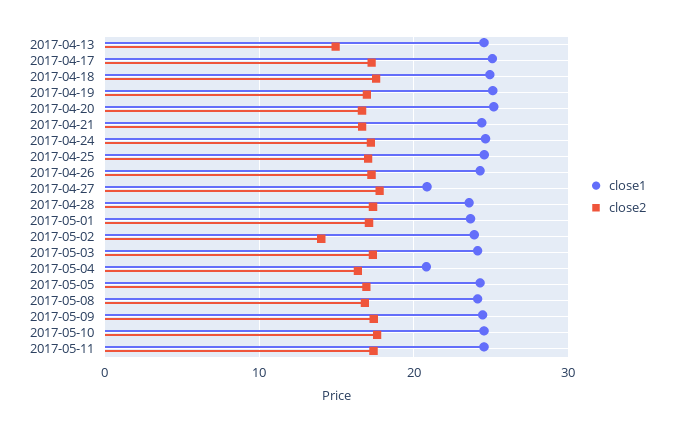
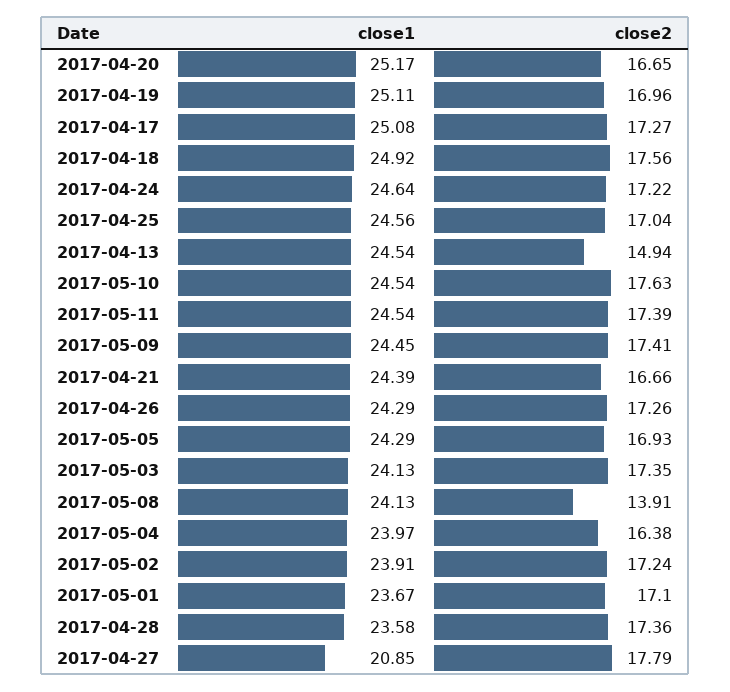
  {
    "close1": {
      "2017-04-13": 24.54,
      "2017-04-17": 25.08,
      "2017-04-18": 24.92,
      "2017-04-19": 25.11,
      "2017-04-20": 25.17,
      "2017-04-21": 24.39,
      "2017-04-24": 24.64,
      "2017-04-25": 24.56,
      "2017-04-26": 24.29,
      "2017-04-27": 20.85,
      "2017-04-28": 23.58,
      "2017-05-01": 23.67,
      "2017-05-02": 23.91,
      "2017-05-03": 24.13,
-     "2017-05-04": 21,
+     "2017-05-04": 23.97,
      "2017-05-05": 24.29,
      "2017-05-08": 24.13,
      "2017-05-09": 24.45,
      "2017-05-10": 24.54,
      "2017-05-11": 24.54
    },
    "close2": {
      "2017-04-13": 14.94,
      "2017-04-17": 17.27,
      "2017-04-18": 17.56,
      "2017-04-19": 16.96,
      "2017-04-20": 16.65,
      "2017-04-21": 16.66,
      "2017-04-24": 17.22,
      "2017-04-25": 17.04,
      "2017-04-26": 17.26,
      "2017-04-27": 17.79,
      "2017-04-28": 17.36,
      "2017-05-01": 17.1,
-     "2017-05-02": 14,
+     "2017-05-02": 17.24,
      "2017-05-03": 17.35,
      "2017-05-04": 16.38,
      "2017-05-05": 16.93,
-     "2017-05-08": 17,
+     "2017-05-08": 13.91,
      "2017-05-09": 17.41,
      "2017-05-10": 17.63,
      "2017-05-11": 17.39
    }
  }

